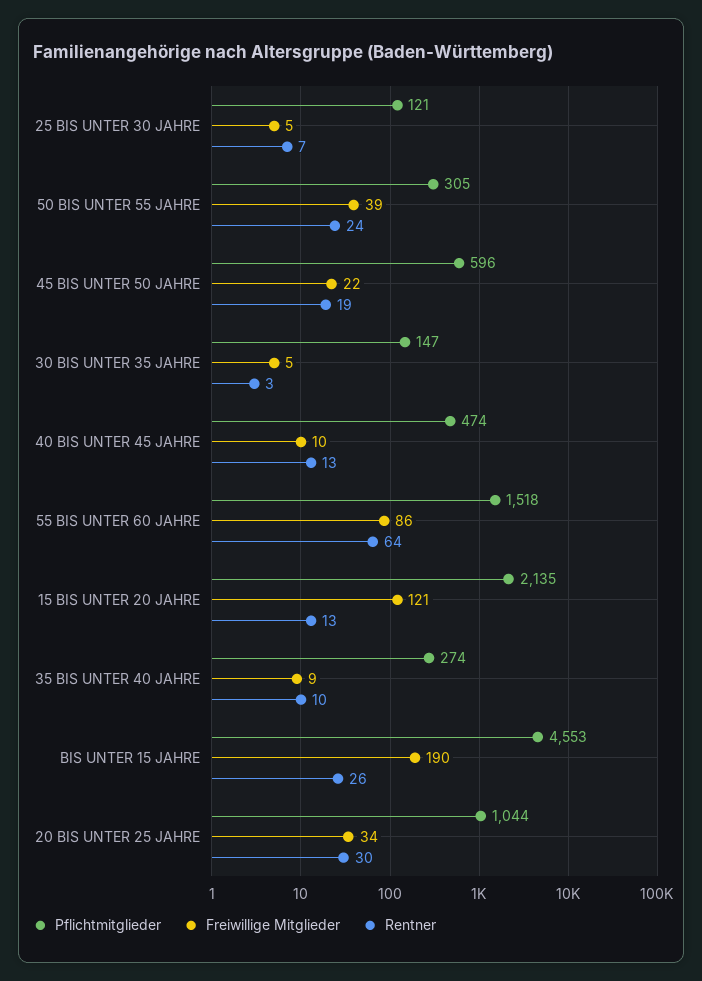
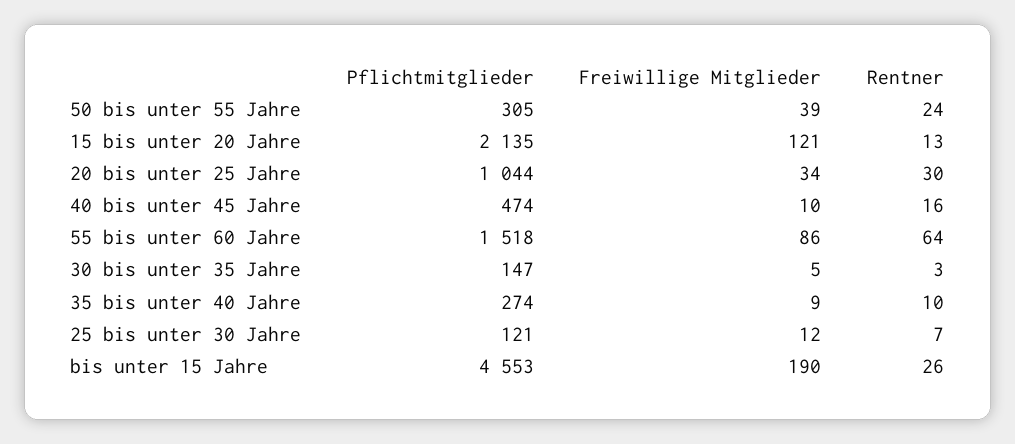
  {
    "Pflichtmitglieder": {
      "25 BIS UNTER 30 JAHRE": 121,
      "50 BIS UNTER 55 JAHRE": 305,
-     "45 BIS UNTER 50 JAHRE": 596,
      "30 BIS UNTER 35 JAHRE": 147,
      "40 BIS UNTER 45 JAHRE": 474,
      "55 BIS UNTER 60 JAHRE": 1518,
      "15 BIS UNTER 20 JAHRE": 2135,
      "35 BIS UNTER 40 JAHRE": 274,
      "BIS UNTER 15 JAHRE": 4553,
      "20 BIS UNTER 25 JAHRE": 1044
    },
    "Freiwillige Mitglieder": {
-     "25 BIS UNTER 30 JAHRE": 5,
+     "25 BIS UNTER 30 JAHRE": 12,
      "50 BIS UNTER 55 JAHRE": 39,
-     "45 BIS UNTER 50 JAHRE": 22,
      "30 BIS UNTER 35 JAHRE": 5,
      "40 BIS UNTER 45 JAHRE": 10,
      "55 BIS UNTER 60 JAHRE": 86,
      "15 BIS UNTER 20 JAHRE": 121,
      "35 BIS UNTER 40 JAHRE": 9,
      "BIS UNTER 15 JAHRE": 190,
      "20 BIS UNTER 25 JAHRE": 34
    },
    "Rentner": {
      "25 BIS UNTER 30 JAHRE": 7,
      "50 BIS UNTER 55 JAHRE": 24,
-     "45 BIS UNTER 50 JAHRE": 19,
      "30 BIS UNTER 35 JAHRE": 3,
-     "40 BIS UNTER 45 JAHRE": 13,
+     "40 BIS UNTER 45 JAHRE": 16,
      "55 BIS UNTER 60 JAHRE": 64,
      "15 BIS UNTER 20 JAHRE": 13,
      "35 BIS UNTER 40 JAHRE": 10,
      "BIS UNTER 15 JAHRE": 26,
      "20 BIS UNTER 25 JAHRE": 30
    }
  }

